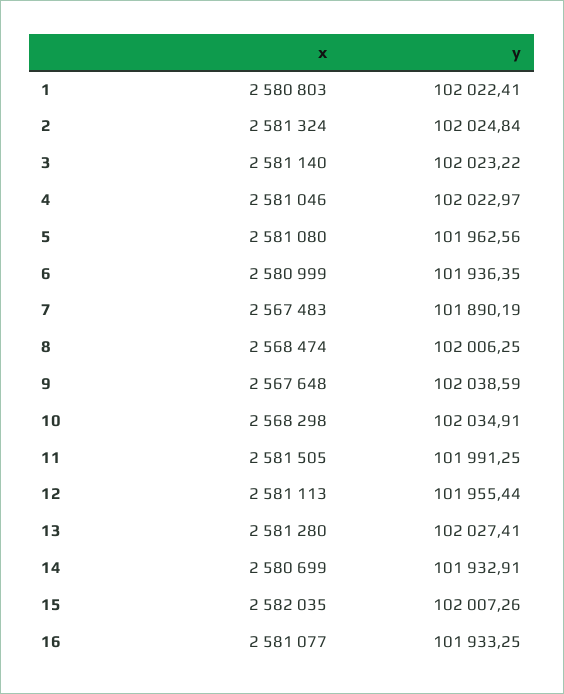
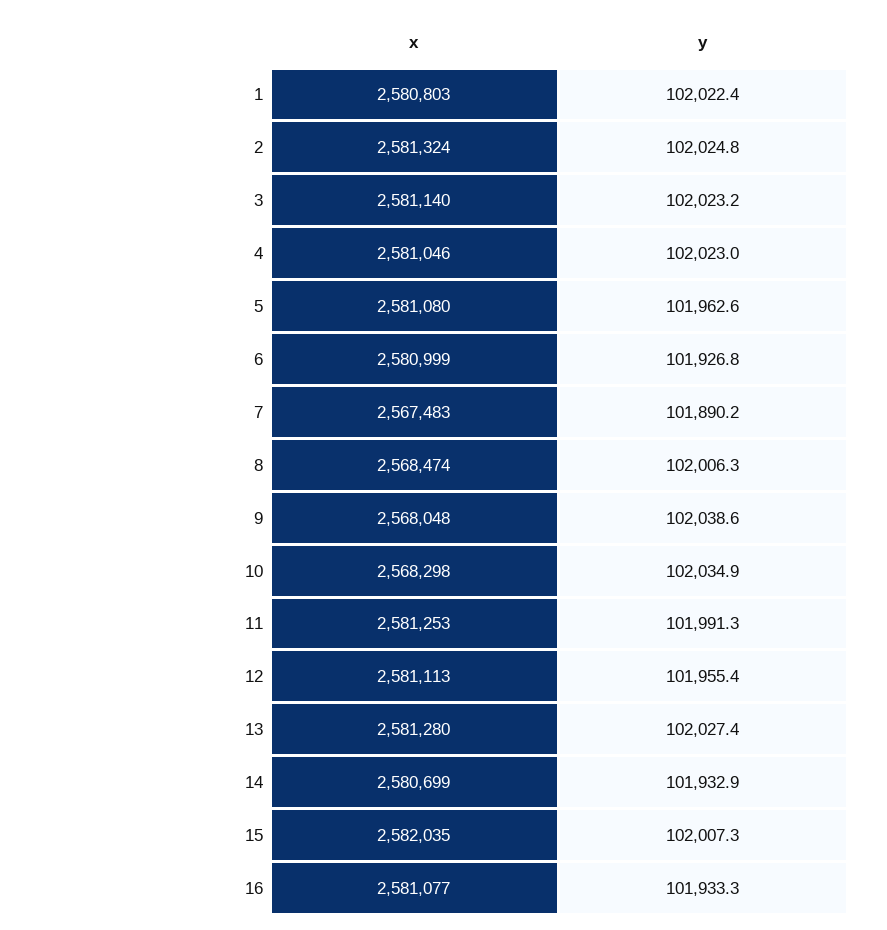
  {
    "x": {
      "1": 2580803,
      "2": 2581324,
      "3": 2581140,
      "4": 2581046,
      "5": 2581080,
      "6": 2580999,
      "7": 2567483,
      "8": 2568474,
-     "9": 2567648,
+     "9": 2568048,
      "10": 2568298,
-     "11": 2581505,
+     "11": 2581253,
      "12": 2581113,
      "13": 2581280,
      "14": 2580699,
      "15": 2582035,
      "16": 2581077
    },
    "y": {
      "1": 102022.41,
      "2": 102024.84,
      "3": 102023.22,
      "4": 102022.97,
      "5": 101962.56,
-     "6": 101936.35,
+     "6": 101926.8,
      "7": 101890.19,
      "8": 102006.25,
      "9": 102038.59,
      "10": 102034.91,
      "11": 101991.25,
      "12": 101955.44,
      "13": 102027.41,
      "14": 101932.91,
      "15": 102007.26,
      "16": 101933.25
    }
  }

